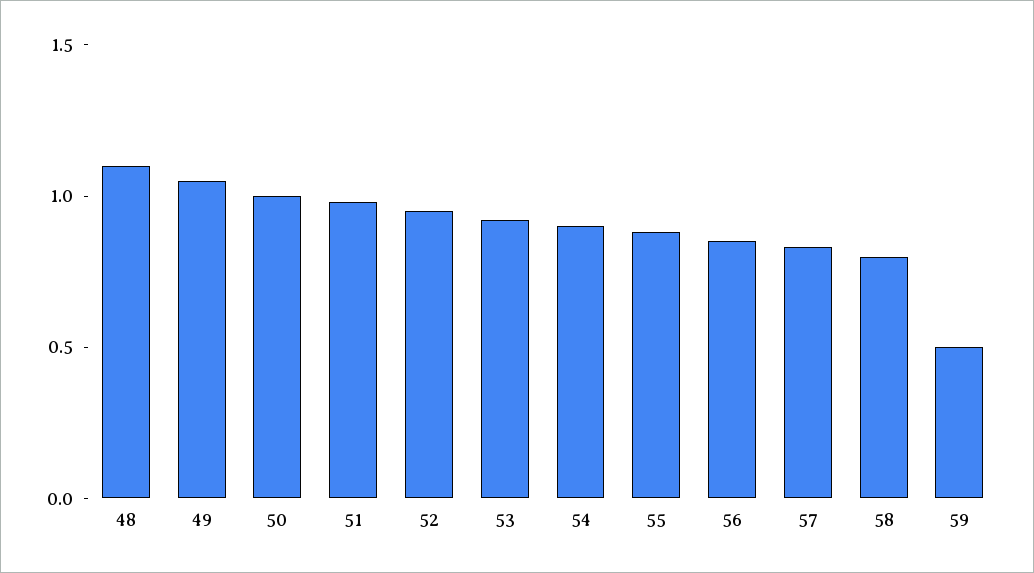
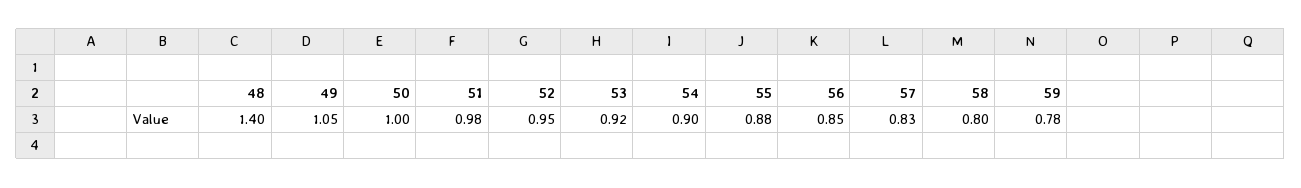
  {
-   "48": 1.1,
+   "48": 1.4,
    "49": 1.05,
    "50": 1,
    "51": 0.98,
    "52": 0.95,
    "53": 0.92,
    "54": 0.9,
    "55": 0.88,
    "56": 0.85,
    "57": 0.83,
    "58": 0.8,
-   "59": 0.5
+   "59": 0.78
  }

